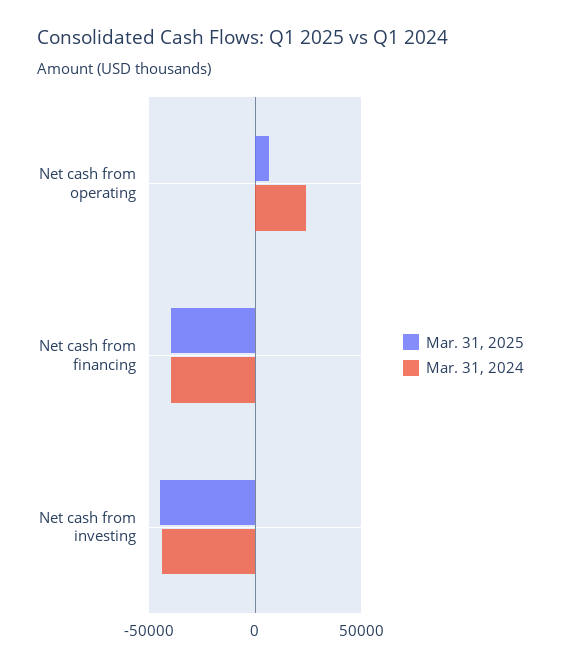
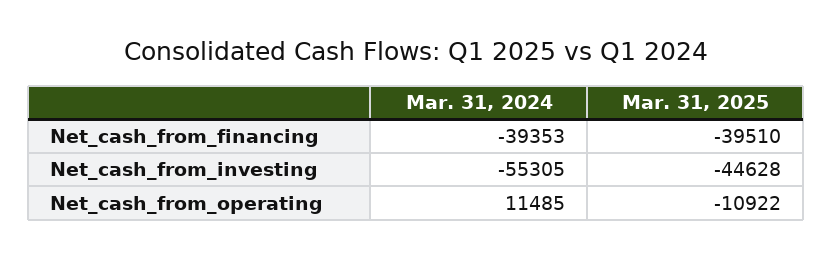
  {
    "Mar. 31, 2025": {
-     "Net cash from operating": 5000,
+     "Net cash from operating": -10922,
      "Net cash from financing": -39510,
      "Net cash from investing": -44628
    },
    "Mar. 31, 2024": {
-     "Net cash from operating": 25000,
+     "Net cash from operating": 11485,
      "Net cash from financing": -39353,
-     "Net cash from investing": -45000
+     "Net cash from investing": -55305
    }
  }

